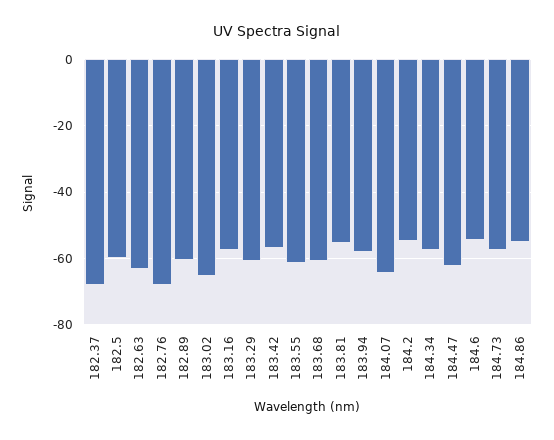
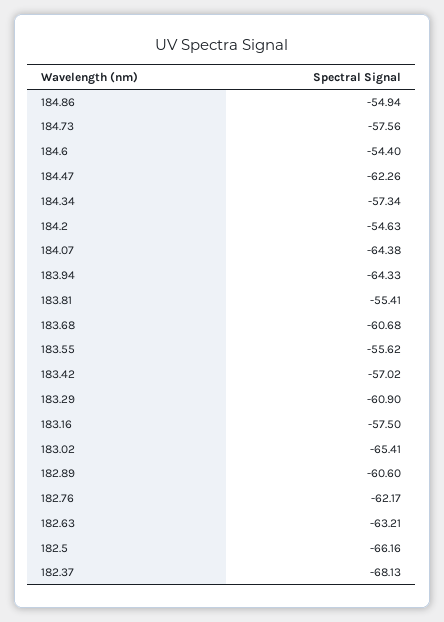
  {
    "182.37": -68.13,
-   "182.5": -60,
+   "182.5": -66.16,
    "182.63": -63.21,
-   "182.76": -68,
+   "182.76": -62.17,
    "182.89": -60.6,
    "183.02": -65.41,
    "183.16": -57.5,
    "183.29": -60.9,
    "183.42": -57.02,
-   "183.55": -62,
+   "183.55": -55.62,
    "183.68": -60.68,
    "183.81": -55.41,
-   "183.94": -58,
+   "183.94": -64.33,
    "184.07": -64.38,
    "184.2": -54.63,
    "184.34": -57.34,
    "184.47": -62.26,
    "184.6": -54.4,
    "184.73": -57.56,
    "184.86": -54.94
  }

